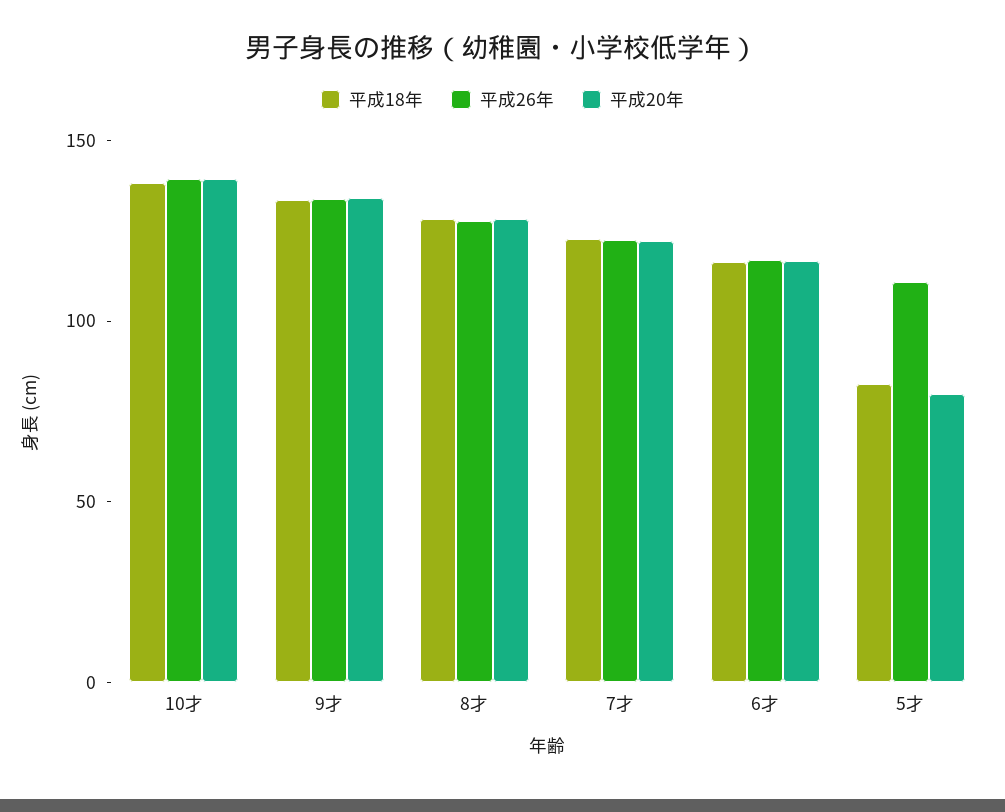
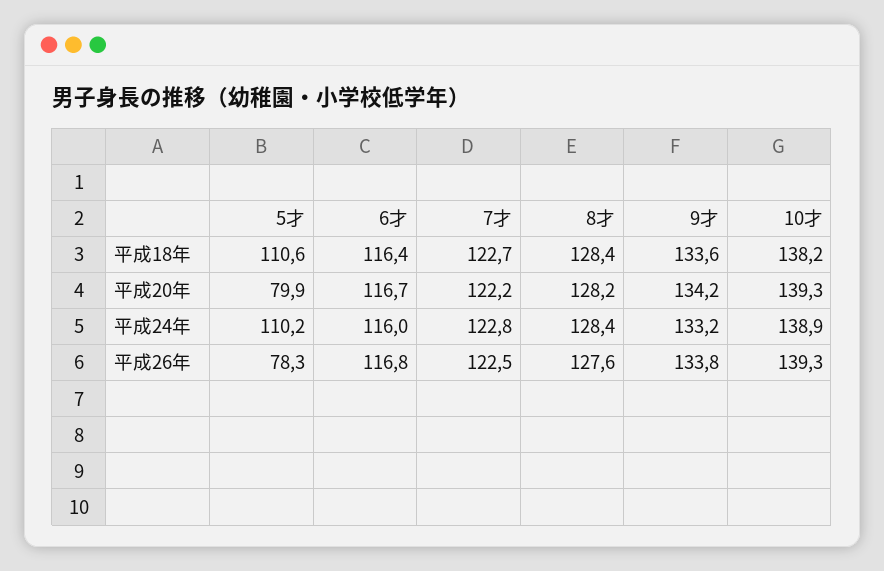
  {
    "平成18年": {
      "10才": 138.2,
      "9才": 133.6,
      "8才": 128.4,
      "7才": 122.7,
      "6才": 116.4,
-     "5才": 80
+     "5才": 110.6
    },
    "平成26年": {
      "10才": 139.3,
      "9才": 133.8,
      "8才": 127.6,
      "7才": 122.5,
      "6才": 116.8,
-     "5才": 110
+     "5才": 78.3
    },
    "平成20年": {
      "10才": 139.3,
      "9才": 134.2,
      "8才": 128.2,
      "7才": 122.2,
      "6才": 116.7,
      "5才": 79.9
-   }
+   },
+   "平成24年": {
+     "5才": 110.2,
+     "6才": 116,
+     "7才": 122.8,
+     "8才": 128.4,
+     "9才": 133.2,
+     "10才": 138.9
+   }
  }

